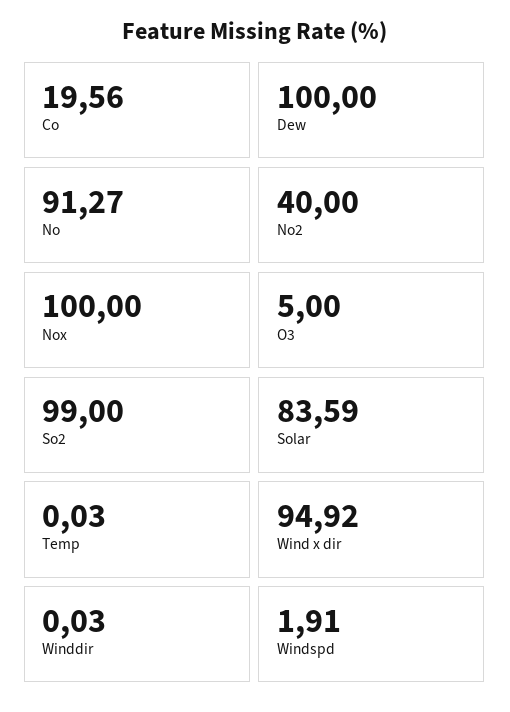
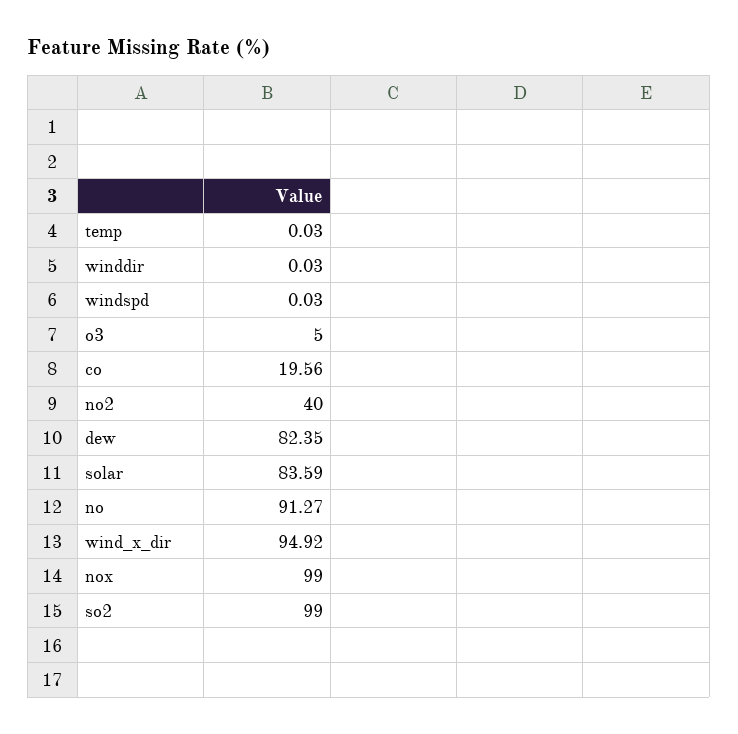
  {
    "Co": 19.56,
-   "Dew": 100,
+   "Dew": 82.35,
    "No": 91.27,
    "No2": 40,
-   "Nox": 100,
+   "Nox": 99,
    "O3": 5,
    "So2": 99,
    "Solar": 83.59,
    "Temp": 0.03,
    "Wind x dir": 94.92,
    "Winddir": 0.03,
-   "Windspd": 1.91
+   "Windspd": 0.03
  }

